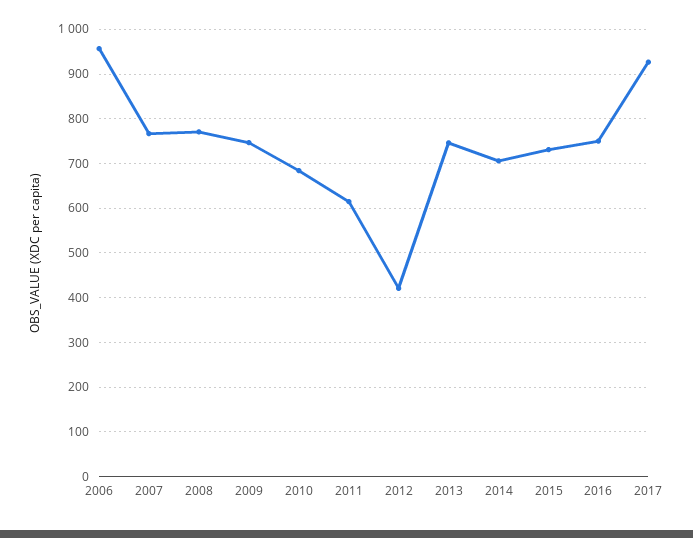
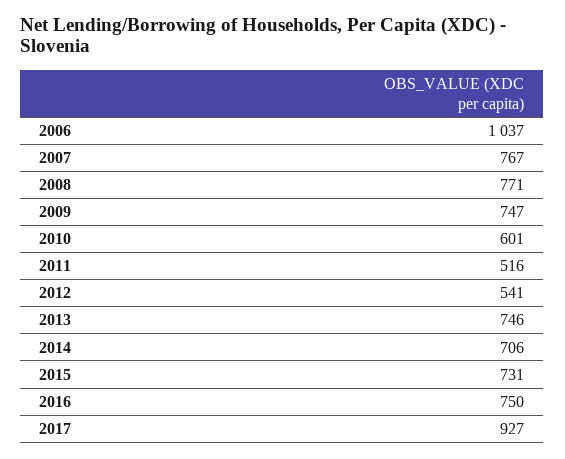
  {
-   "2006": 960,
+   "2006": 1037,
    "2007": 767,
    "2008": 771,
    "2009": 747,
-   "2010": 680,
+   "2010": 601,
-   "2011": 620,
+   "2011": 516,
-   "2012": 420,
+   "2012": 541,
    "2013": 746,
    "2014": 706,
    "2015": 731,
    "2016": 750,
    "2017": 927
  }

